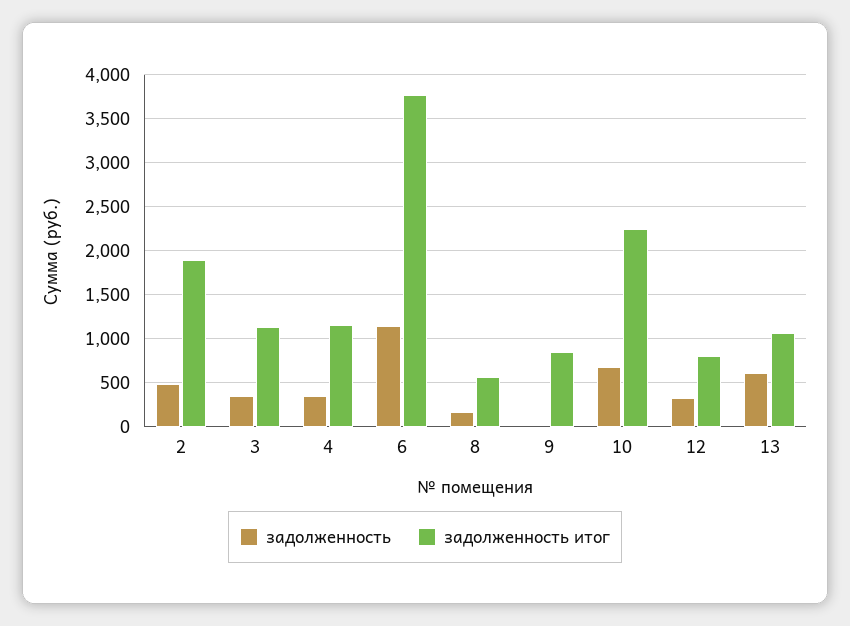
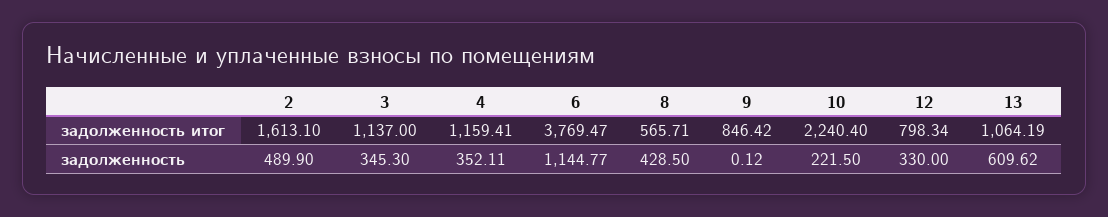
  {
    "задолженность": {
      "2": 489.9,
      "3": 345.3,
      "4": 352.11,
      "6": 1144.77,
-     "8": 200,
+     "8": 428.5,
      "9": 0.12,
-     "10": 700,
+     "10": 221.5,
      "12": 330,
      "13": 609.62
    },
    "задолженность итог": {
-     "2": 1900,
+     "2": 1613.1,
      "3": 1137,
      "4": 1159.41,
      "6": 3769.47,
      "8": 565.71,
      "9": 846.42,
      "10": 2240.4,
      "12": 798.34,
      "13": 1064.19
    }
  }

